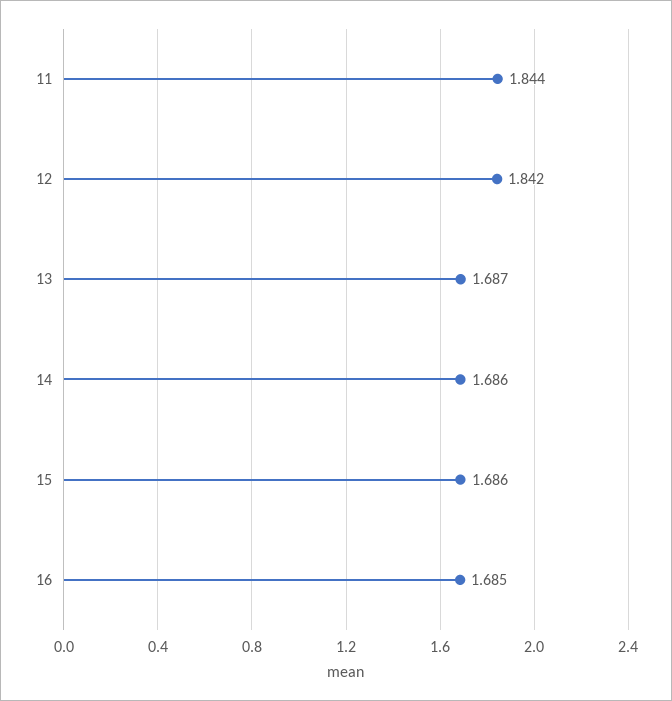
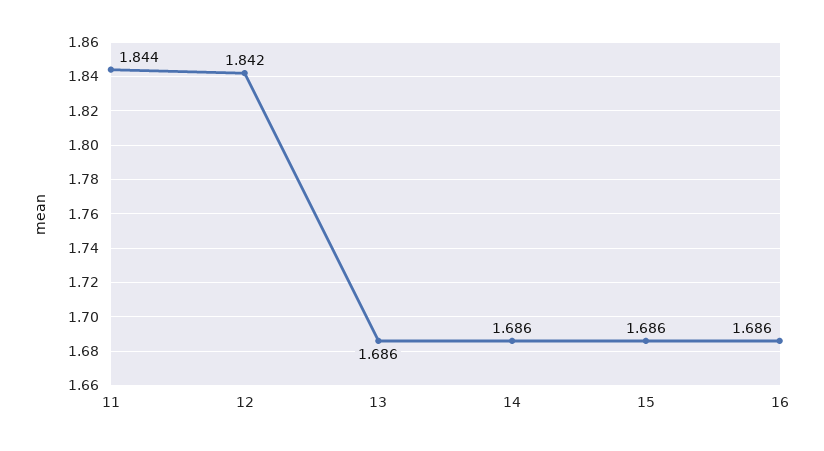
  {
    "11": 1.844,
    "12": 1.842,
-   "13": 1.687,
+   "13": 1.686,
    "14": 1.686,
    "15": 1.686,
-   "16": 1.685
+   "16": 1.686
  }

